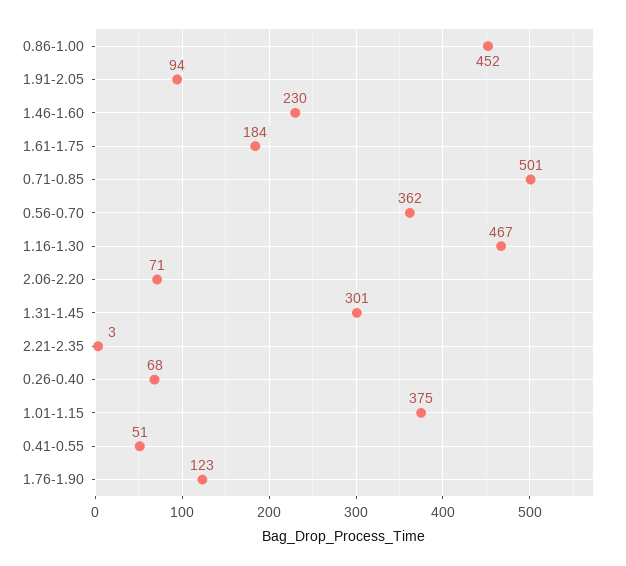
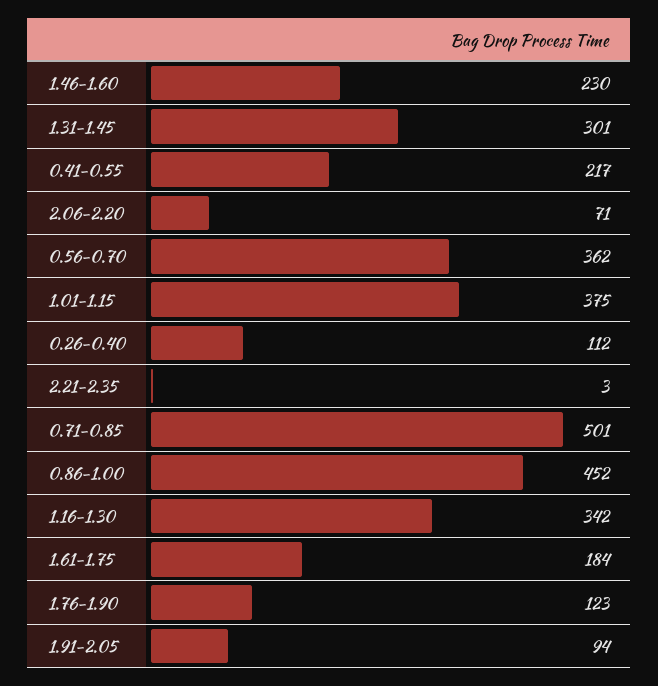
  {
    "0.86-1.00": 452,
    "1.91-2.05": 94,
    "1.46-1.60": 230,
    "1.61-1.75": 184,
    "0.71-0.85": 501,
    "0.56-0.70": 362,
-   "1.16-1.30": 467,
+   "1.16-1.30": 342,
    "2.06-2.20": 71,
    "1.31-1.45": 301,
    "2.21-2.35": 3,
-   "0.26-0.40": 68,
+   "0.26-0.40": 112,
    "1.01-1.15": 375,
-   "0.41-0.55": 51,
+   "0.41-0.55": 217,
    "1.76-1.90": 123
  }

